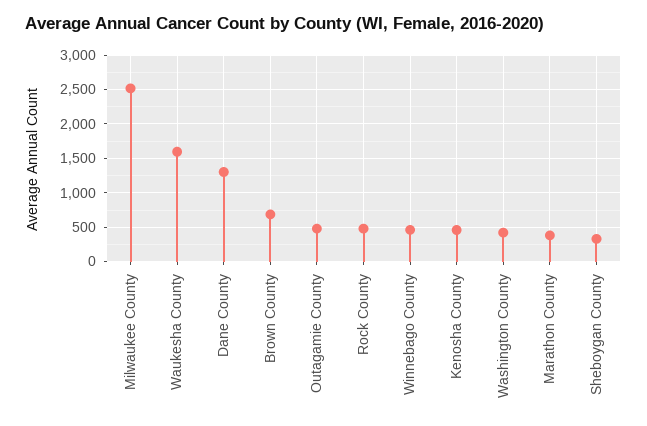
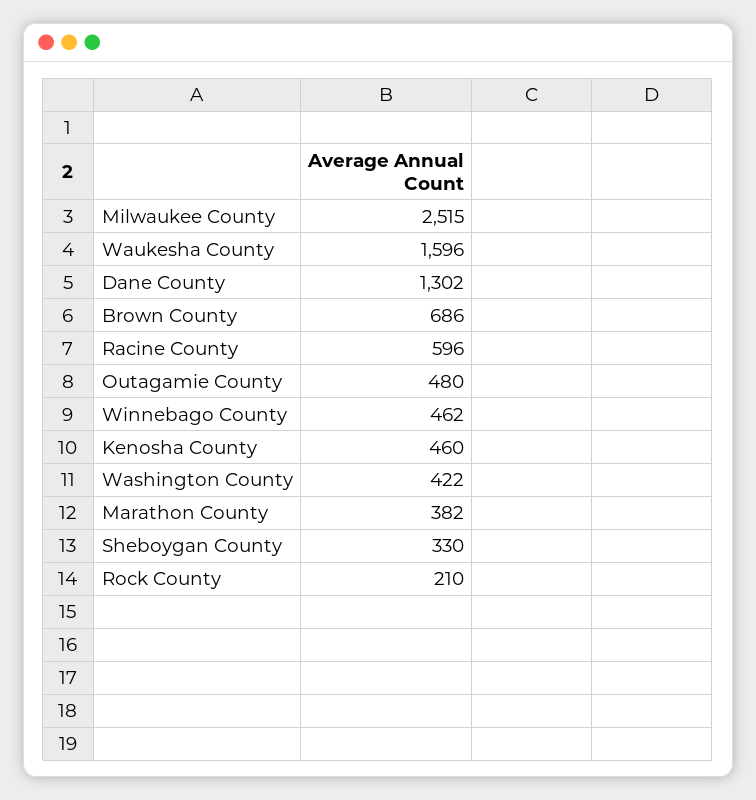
  {
    "Milwaukee County": 2515,
    "Waukesha County": 1596,
    "Dane County": 1302,
    "Brown County": 686,
    "Outagamie County": 480,
-   "Rock County": 500,
+   "Rock County": 210,
    "Winnebago County": 462,
    "Kenosha County": 460,
    "Washington County": 422,
    "Marathon County": 382,
-   "Sheboygan County": 330
+   "Sheboygan County": 330,
+   "Racine County": 596
  }

